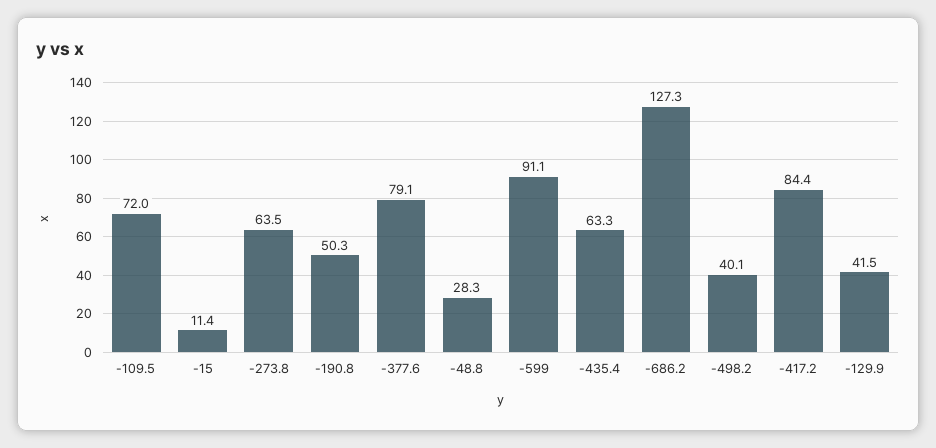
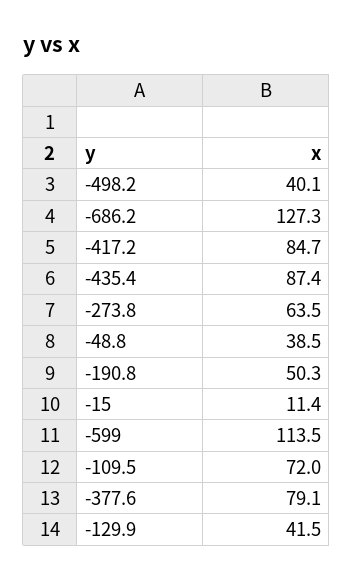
  {
    "-109.5": 72,
    "-15": 11.4,
    "-273.8": 63.5,
    "-190.8": 50.3,
    "-377.6": 79.1,
-   "-48.8": 28.3,
+   "-48.8": 38.5,
-   "-599": 91.1,
+   "-599": 113.5,
-   "-435.4": 63.3,
+   "-435.4": 87.4,
    "-686.2": 127.3,
    "-498.2": 40.1,
-   "-417.2": 84.4,
+   "-417.2": 84.7,
    "-129.9": 41.5
  }

